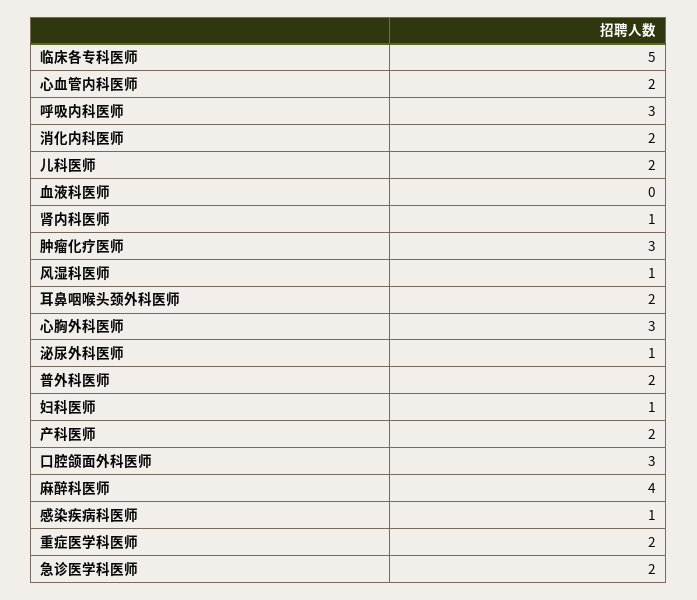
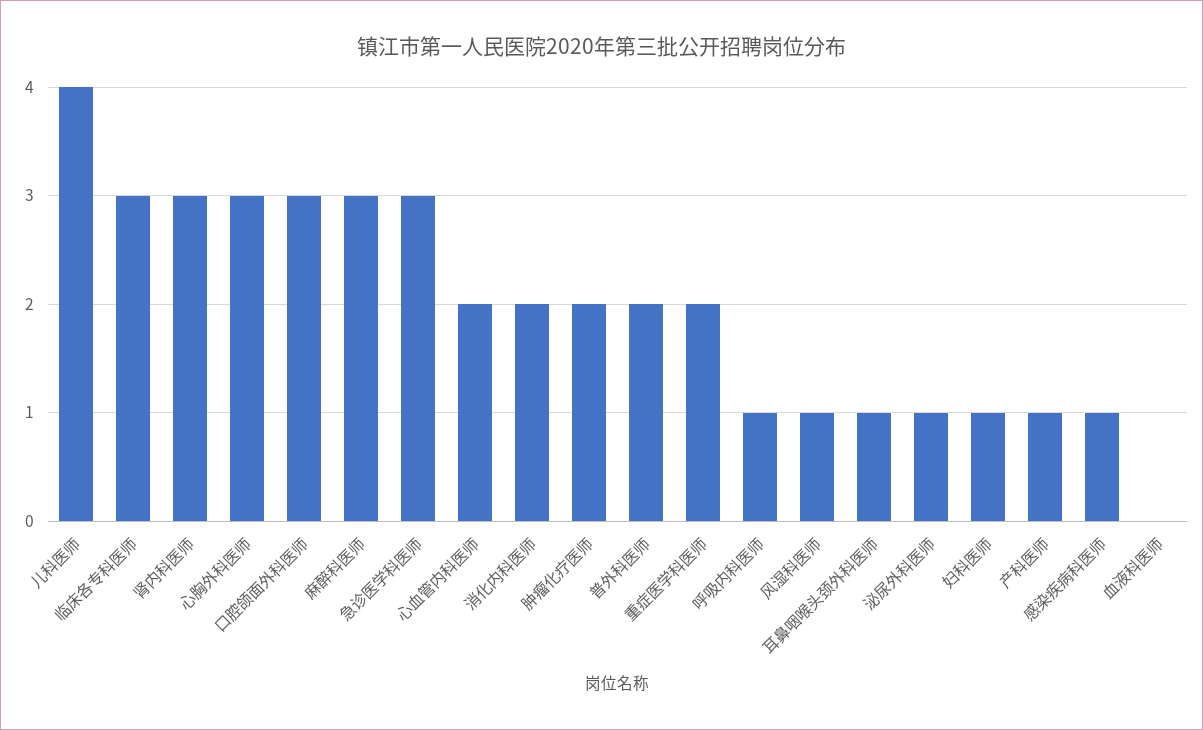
  {
-   "临床各专科医师": 5,
+   "临床各专科医师": 3,
    "心血管内科医师": 2,
-   "呼吸内科医师": 3,
+   "呼吸内科医师": 1,
    "消化内科医师": 2,
-   "儿科医师": 2,
+   "儿科医师": 4,
    "血液科医师": 0,
-   "肾内科医师": 1,
+   "肾内科医师": 3,
-   "肿瘤化疗医师": 3,
+   "肿瘤化疗医师": 2,
    "风湿科医师": 1,
-   "耳鼻咽喉头颈外科医师": 2,
+   "耳鼻咽喉头颈外科医师": 1,
    "心胸外科医师": 3,
    "泌尿外科医师": 1,
    "普外科医师": 2,
    "妇科医师": 1,
-   "产科医师": 2,
+   "产科医师": 1,
    "口腔颌面外科医师": 3,
-   "麻醉科医师": 4,
+   "麻醉科医师": 3,
    "感染疾病科医师": 1,
    "重症医学科医师": 2,
-   "急诊医学科医师": 2
+   "急诊医学科医师": 3
  }

